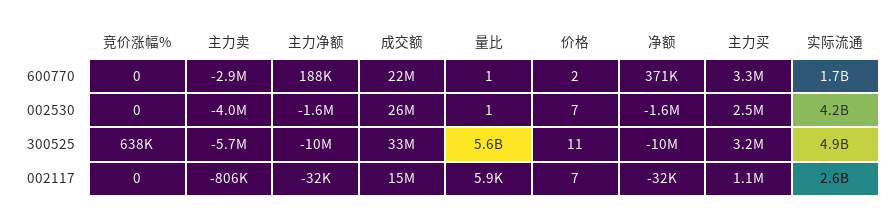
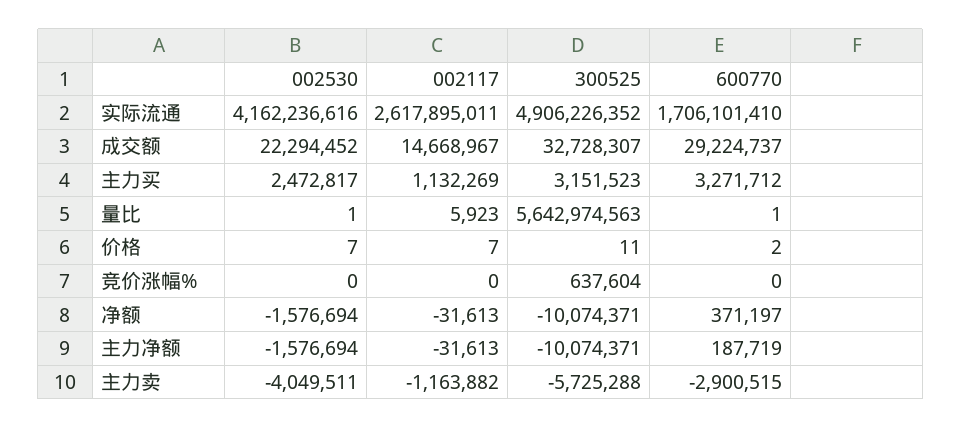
  {
    "竞价涨幅%": {
      "600770": 0,
      "002530": 0,
      "300525": 637604,
      "002117": 0
    },
    "主力卖": {
      "600770": -2900515,
      "002530": -4049511,
      "300525": -5725288,
-     "002117": -806000
+     "002117": -1163882
    },
    "主力净额": {
      "600770": 187719,
      "002530": -1576694,
      "300525": -10074371,
      "002117": -31613
    },
    "成交额": {
-     "600770": 22000000,
+     "600770": 29224737,
-     "002530": 26000000,
+     "002530": 22294452,
      "300525": 32728307,
      "002117": 14668967
    },
    "量比": {
      "600770": 1,
      "002530": 1,
      "300525": 5642974563,
      "002117": 5923
    },
    "价格": {
      "600770": 2,
      "002530": 7,
      "300525": 11,
      "002117": 7
    },
    "净额": {
      "600770": 371197,
      "002530": -1576694,
      "300525": -10074371,
      "002117": -31613
    },
    "主力买": {
      "600770": 3271712,
      "002530": 2472817,
      "300525": 3151523,
      "002117": 1132269
    },
    "实际流通": {
      "600770": 1706101410,
      "002530": 4162236616,
      "300525": 4906226352,
      "002117": 2617895011
    }
  }

